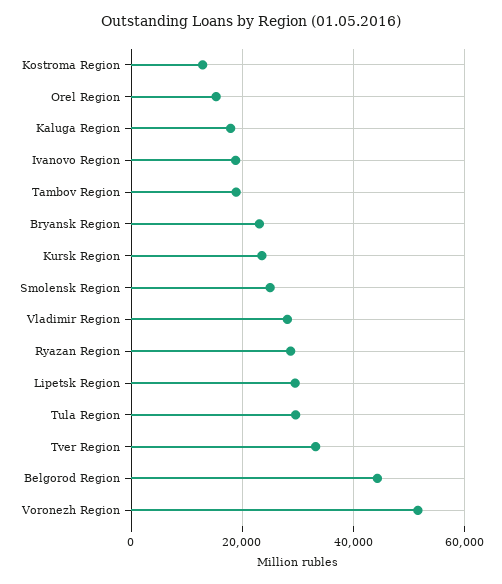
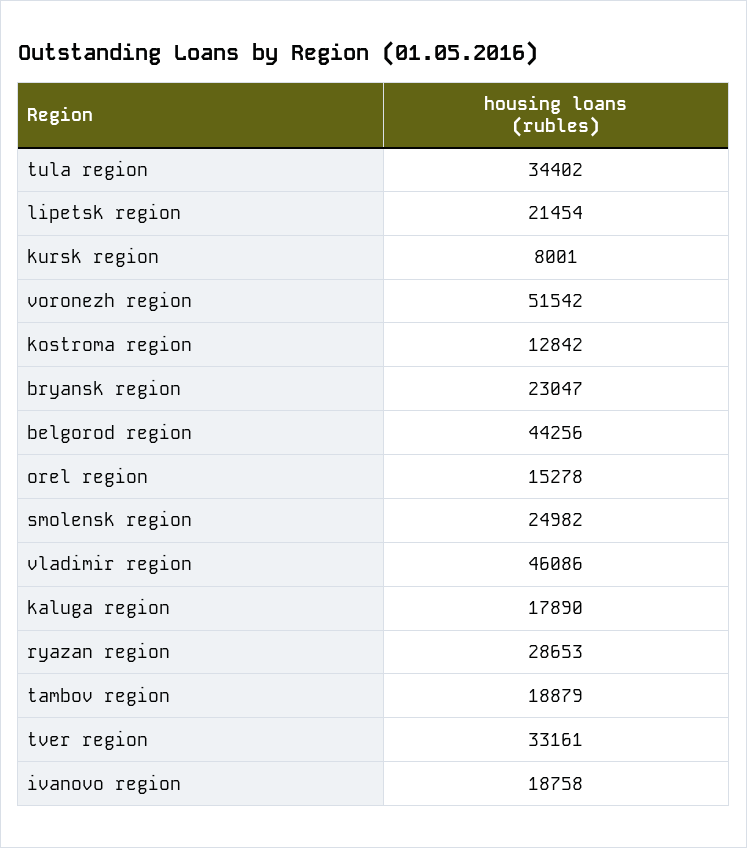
  {
    "Kostroma Region": 12842,
    "Orel Region": 15278,
    "Kaluga Region": 17890,
    "Ivanovo Region": 18758,
    "Tambov Region": 18879,
    "Bryansk Region": 23047,
-   "Kursk Region": 24000,
+   "Kursk Region": 8001,
    "Smolensk Region": 24982,
-   "Vladimir Region": 28000,
+   "Vladimir Region": 46086,
    "Ryazan Region": 28653,
-   "Lipetsk Region": 30000,
+   "Lipetsk Region": 21454,
-   "Tula Region": 30000,
+   "Tula Region": 34402,
    "Tver Region": 33161,
    "Belgorod Region": 44256,
    "Voronezh Region": 51542
  }

